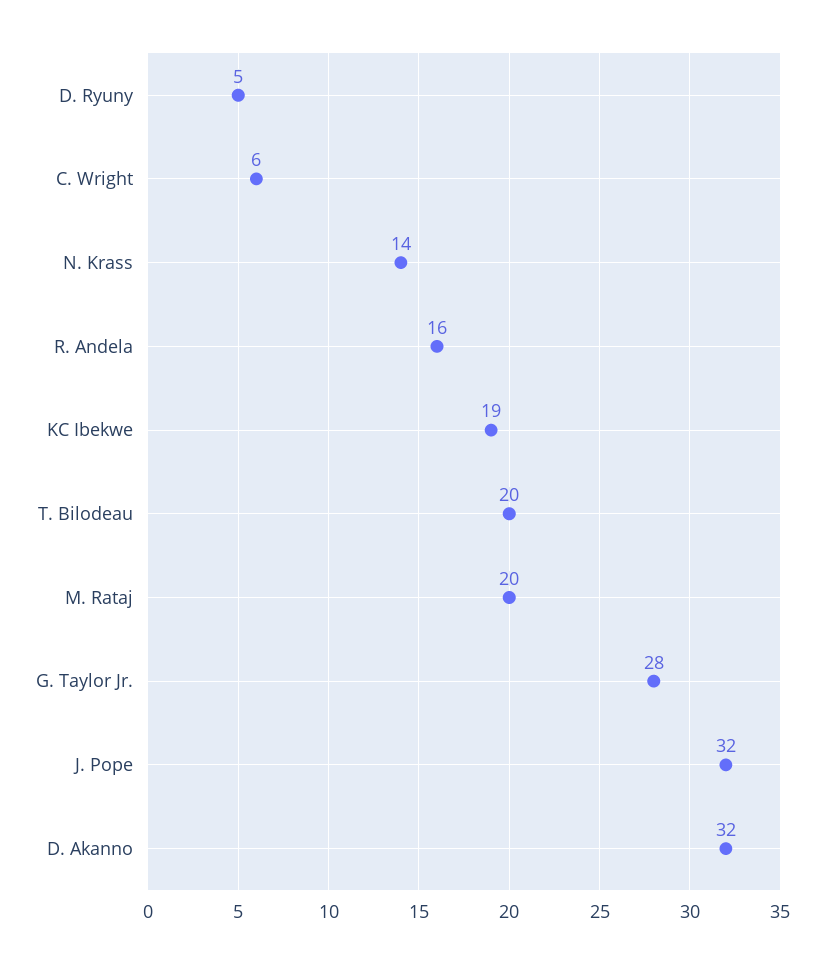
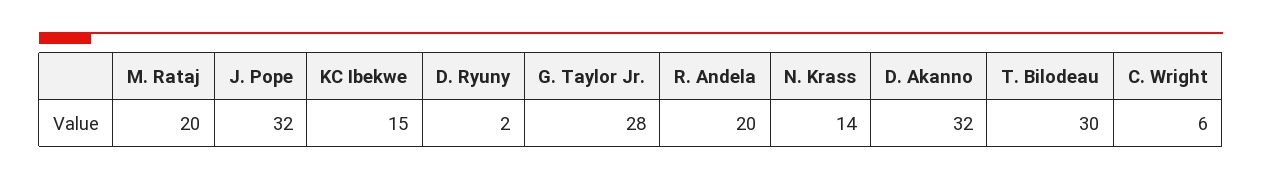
  {
-   "D. Ryuny": 5,
+   "D. Ryuny": 2,
    "C. Wright": 6,
    "N. Krass": 14,
-   "R. Andela": 16,
+   "R. Andela": 20,
-   "KC Ibekwe": 19,
+   "KC Ibekwe": 15,
-   "T. Bilodeau": 20,
+   "T. Bilodeau": 30,
    "M. Rataj": 20,
    "G. Taylor Jr.": 28,
    "J. Pope": 32,
    "D. Akanno": 32
  }

